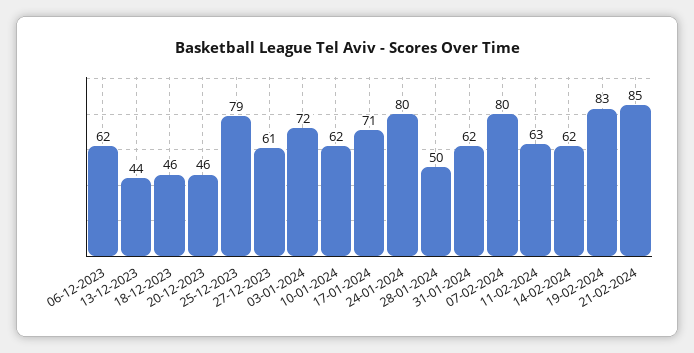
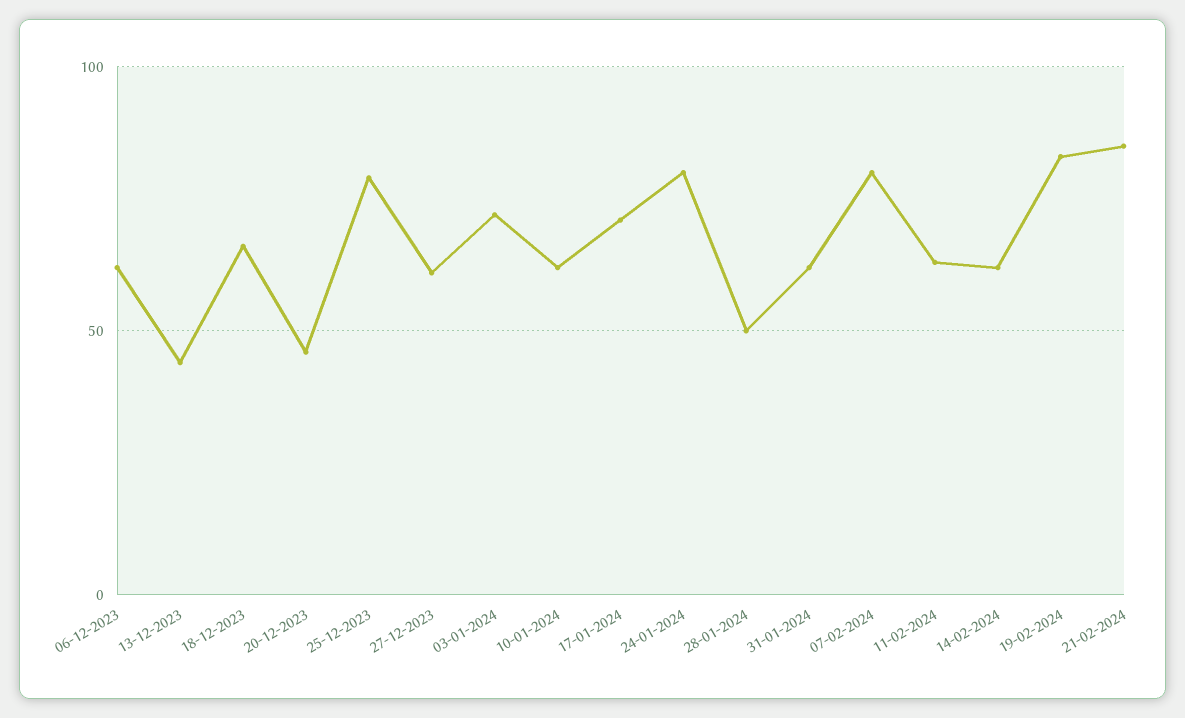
  {
    "06-12-2023": 62,
    "13-12-2023": 44,
-   "18-12-2023": 46,
+   "18-12-2023": 65,
    "20-12-2023": 46,
    "25-12-2023": 79,
    "27-12-2023": 61,
    "03-01-2024": 72,
    "10-01-2024": 62,
    "17-01-2024": 71,
    "24-01-2024": 80,
    "28-01-2024": 50,
    "31-01-2024": 62,
    "07-02-2024": 80,
    "11-02-2024": 63,
    "14-02-2024": 62,
    "19-02-2024": 83,
    "21-02-2024": 85
  }

